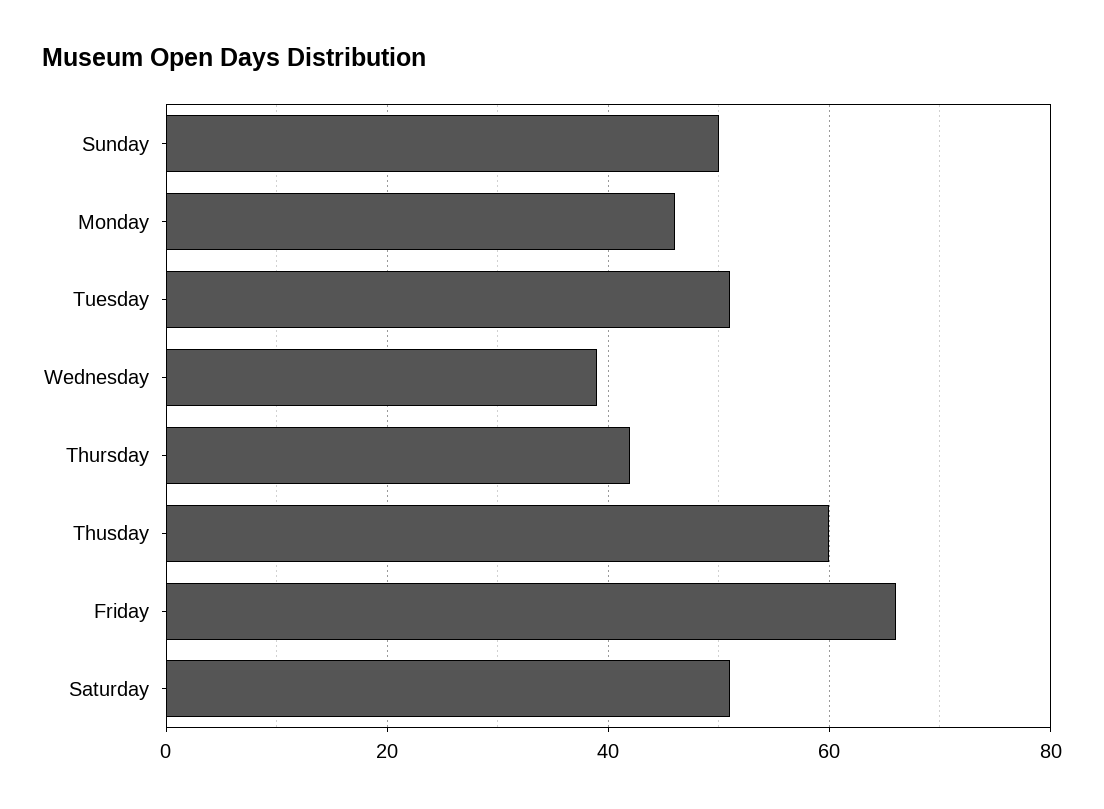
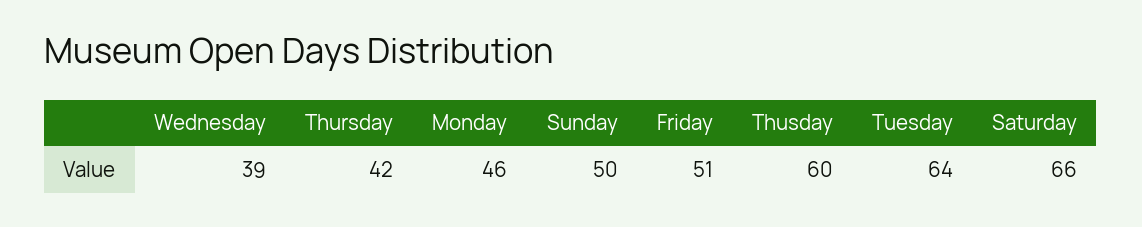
  {
    "Sunday": 50,
    "Monday": 46,
-   "Tuesday": 50,
+   "Tuesday": 64,
    "Wednesday": 39,
    "Thursday": 42,
    "Thusday": 60,
-   "Friday": 65,
+   "Friday": 51,
-   "Saturday": 50
+   "Saturday": 66
  }

